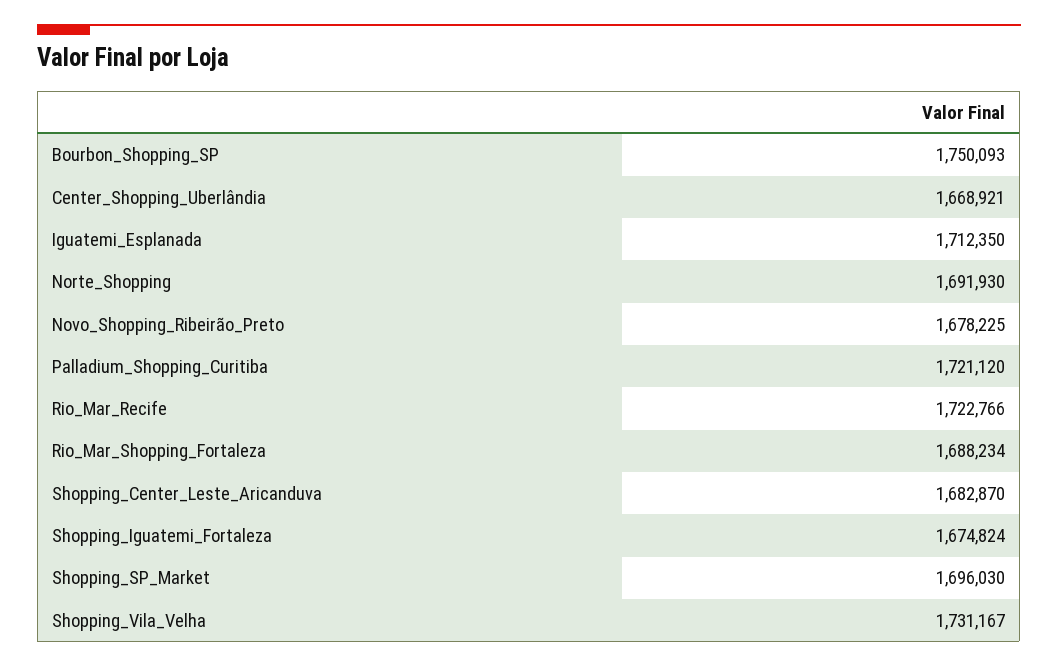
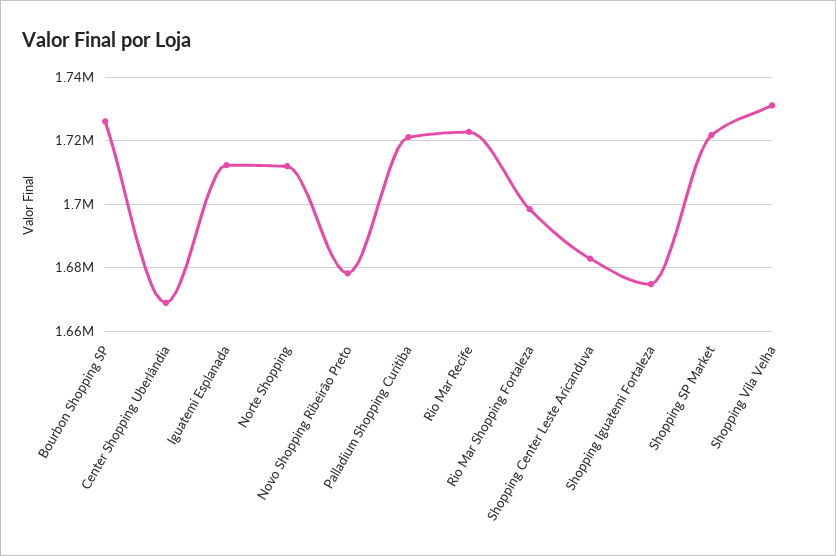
  {
-   "Bourbon_Shopping_SP": 1750093,
+   "Bourbon_Shopping_SP": 1726000,
    "Center_Shopping_Uberlândia": 1668921,
    "Iguatemi_Esplanada": 1712350,
-   "Norte_Shopping": 1691930,
+   "Norte_Shopping": 1712000,
    "Novo_Shopping_Ribeirão_Preto": 1678225,
    "Palladium_Shopping_Curitiba": 1721120,
    "Rio_Mar_Recife": 1722766,
-   "Rio_Mar_Shopping_Fortaleza": 1688234,
+   "Rio_Mar_Shopping_Fortaleza": 1698000,
    "Shopping_Center_Leste_Aricanduva": 1682870,
    "Shopping_Iguatemi_Fortaleza": 1674824,
-   "Shopping_SP_Market": 1696030,
+   "Shopping_SP_Market": 1722000,
    "Shopping_Vila_Velha": 1731167
  }

